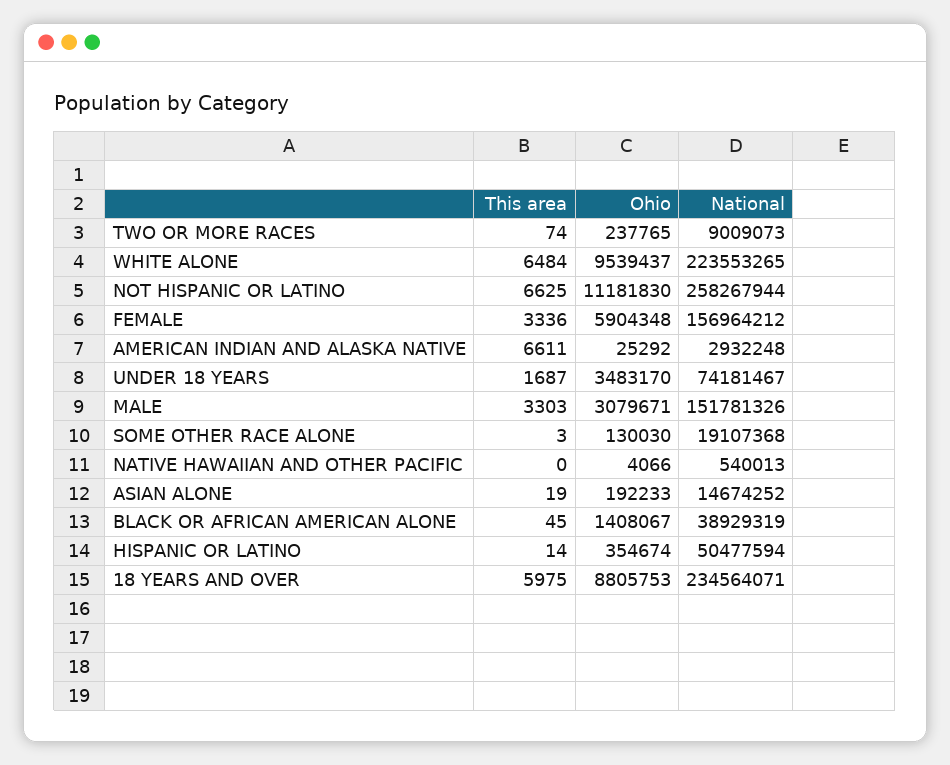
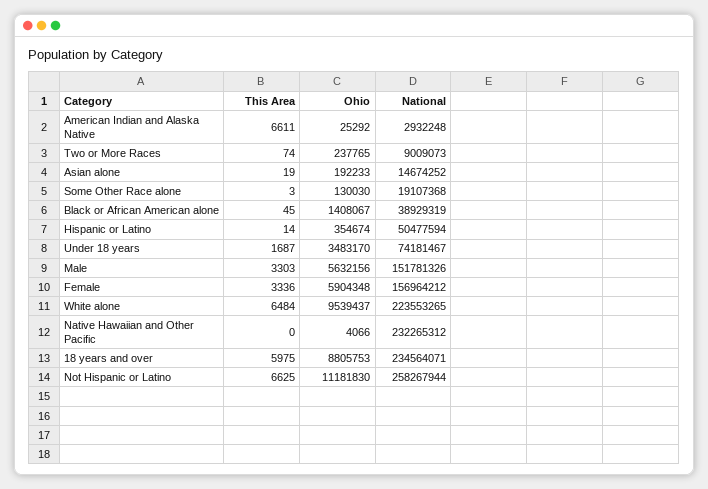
  {
    "This area": {
      "TWO OR MORE RACES": 74,
      "WHITE ALONE": 6484,
      "NOT HISPANIC OR LATINO": 6625,
      "FEMALE": 3336,
      "AMERICAN INDIAN AND ALASKA NATIVE": 6611,
      "UNDER 18 YEARS": 1687,
      "MALE": 3303,
      "SOME OTHER RACE ALONE": 3,
      "NATIVE HAWAIIAN AND OTHER PACIFIC": 0,
      "ASIAN ALONE": 19,
      "BLACK OR AFRICAN AMERICAN ALONE": 45,
      "HISPANIC OR LATINO": 14,
      "18 YEARS AND OVER": 5975
    },
    "Ohio": {
      "TWO OR MORE RACES": 237765,
      "WHITE ALONE": 9539437,
      "NOT HISPANIC OR LATINO": 11181830,
      "FEMALE": 5904348,
      "AMERICAN INDIAN AND ALASKA NATIVE": 25292,
      "UNDER 18 YEARS": 3483170,
-     "MALE": 3079671,
+     "MALE": 5632156,
      "SOME OTHER RACE ALONE": 130030,
      "NATIVE HAWAIIAN AND OTHER PACIFIC": 4066,
      "ASIAN ALONE": 192233,
      "BLACK OR AFRICAN AMERICAN ALONE": 1408067,
      "HISPANIC OR LATINO": 354674,
      "18 YEARS AND OVER": 8805753
    },
    "National": {
      "TWO OR MORE RACES": 9009073,
      "WHITE ALONE": 223553265,
      "NOT HISPANIC OR LATINO": 258267944,
      "FEMALE": 156964212,
      "AMERICAN INDIAN AND ALASKA NATIVE": 2932248,
      "UNDER 18 YEARS": 74181467,
      "MALE": 151781326,
      "SOME OTHER RACE ALONE": 19107368,
-     "NATIVE HAWAIIAN AND OTHER PACIFIC": 540013,
+     "NATIVE HAWAIIAN AND OTHER PACIFIC": 232265312,
      "ASIAN ALONE": 14674252,
      "BLACK OR AFRICAN AMERICAN ALONE": 38929319,
      "HISPANIC OR LATINO": 50477594,
      "18 YEARS AND OVER": 234564071
    }
  }

